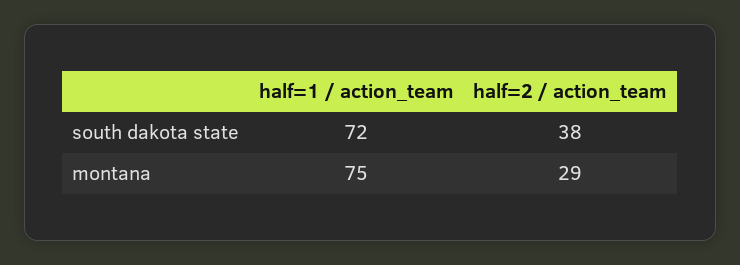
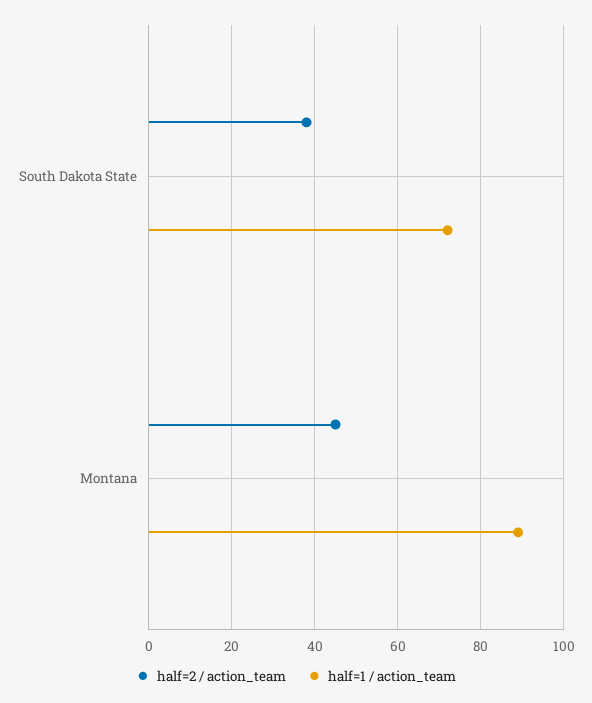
  {
    "half=1 / action_team": {
      "south dakota state": 72,
-     "montana": 75
+     "montana": 90
    },
    "half=2 / action_team": {
      "south dakota state": 38,
-     "montana": 29
+     "montana": 45
    }
  }

